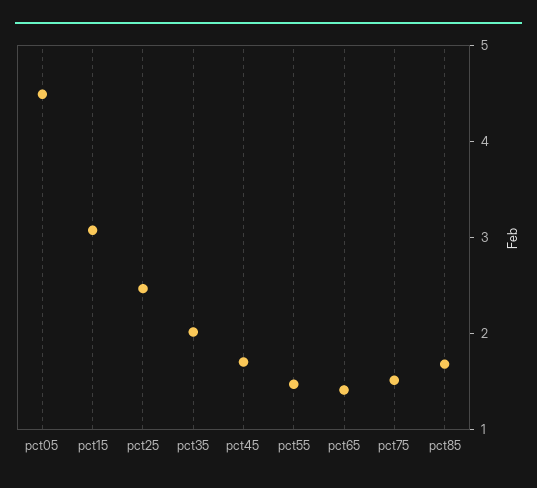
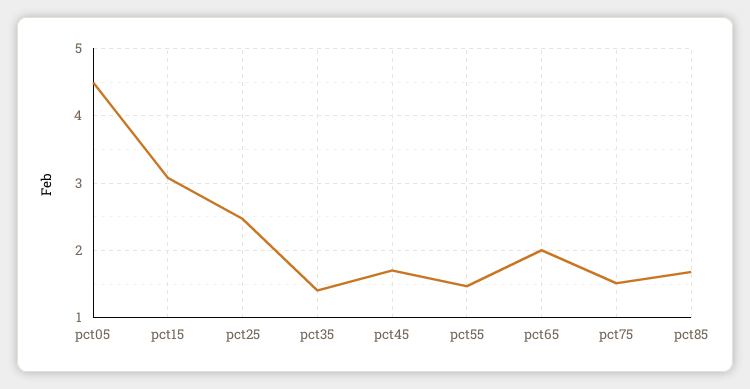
  {
    "pct05": 4.5,
    "pct15": 3.1,
    "pct25": 2.5,
-   "pct35": 2,
+   "pct35": 1.4,
    "pct45": 1.7,
    "pct55": 1.5,
-   "pct65": 1.4,
+   "pct65": 2,
    "pct75": 1.5,
    "pct85": 1.7
  }

